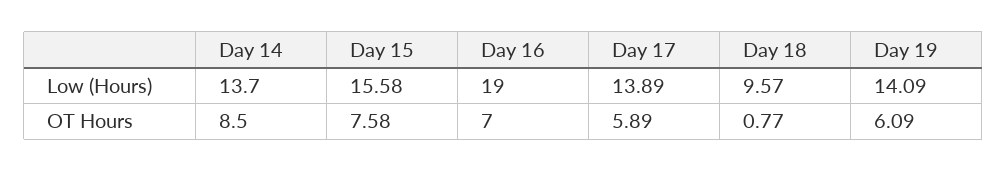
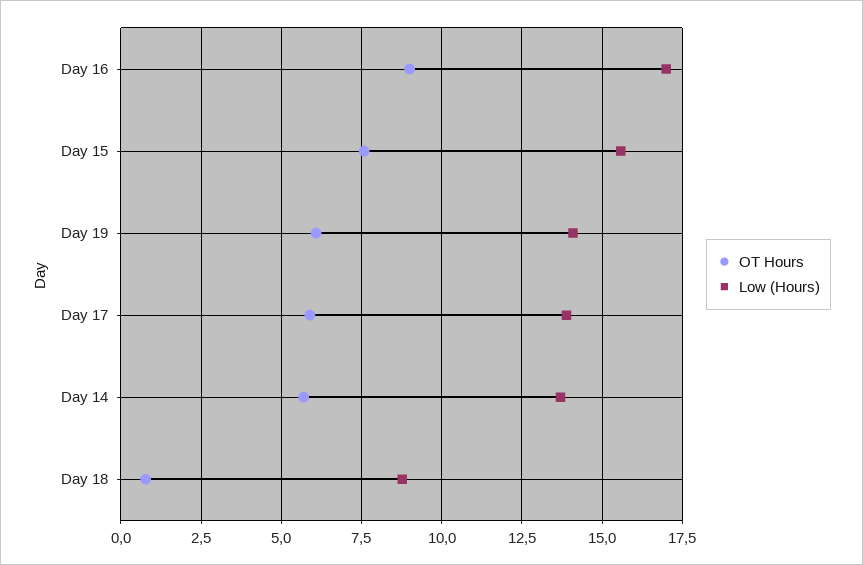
  {
    "Low (Hours)": {
      "Day 14": 13.7,
      "Day 15": 15.58,
-     "Day 16": 19,
+     "Day 16": 17,
      "Day 17": 13.89,
-     "Day 18": 9.57,
+     "Day 18": 8.75,
      "Day 19": 14.09
    },
    "OT Hours": {
-     "Day 14": 8.5,
+     "Day 14": 5.75,
      "Day 15": 7.58,
-     "Day 16": 7,
+     "Day 16": 9,
      "Day 17": 5.89,
      "Day 18": 0.77,
      "Day 19": 6.09
    }
  }

